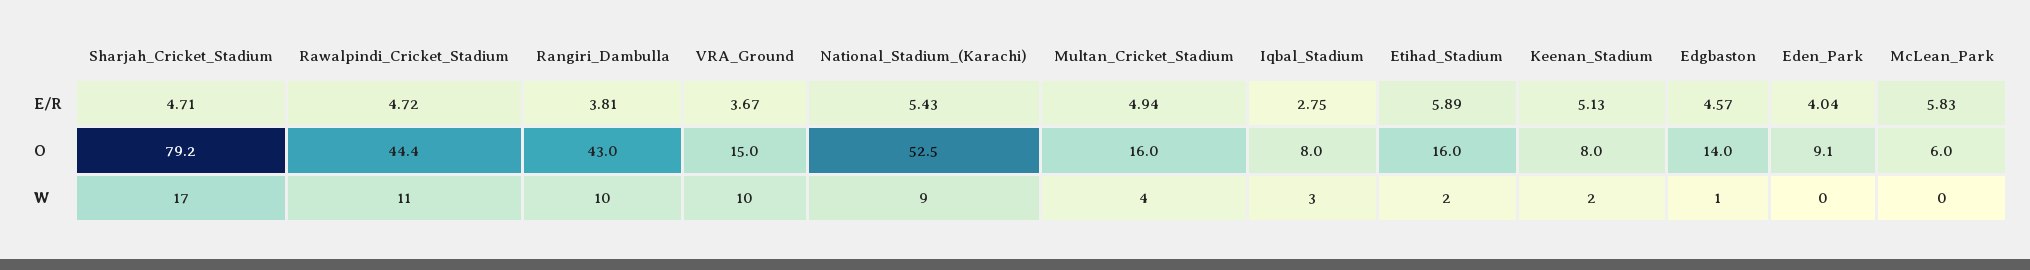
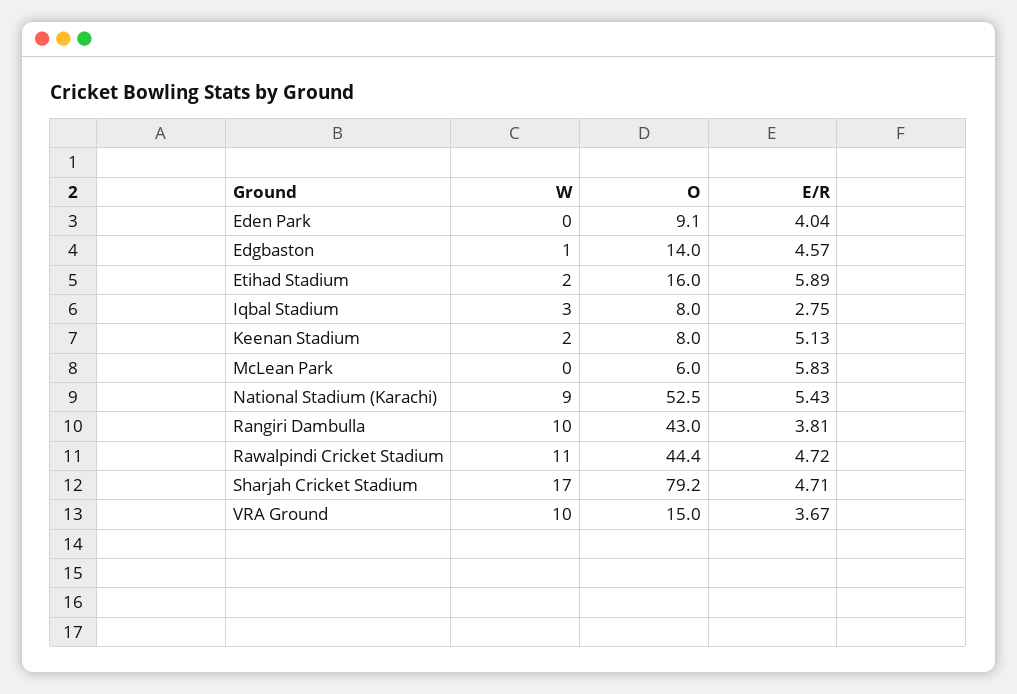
  {
    "Sharjah_Cricket_Stadium": {
      "E/R": 4.71,
      "O": 79.2,
      "W": 17
    },
    "Rawalpindi_Cricket_Stadium": {
      "E/R": 4.72,
      "O": 44.4,
      "W": 11
    },
    "Rangiri_Dambulla": {
      "E/R": 3.81,
      "O": 43,
      "W": 10
    },
    "VRA_Ground": {
      "E/R": 3.67,
      "O": 15,
      "W": 10
    },
    "National_Stadium_(Karachi)": {
      "E/R": 5.43,
      "O": 52.5,
      "W": 9
    },
-   "Multan_Cricket_Stadium": {
-     "E/R": 4.94,
-     "O": 16,
-     "W": 4
-   },
    "Iqbal_Stadium": {
      "E/R": 2.75,
      "O": 8,
      "W": 3
    },
    "Etihad_Stadium": {
      "E/R": 5.89,
      "O": 16,
      "W": 2
    },
    "Keenan_Stadium": {
      "E/R": 5.13,
      "O": 8,
      "W": 2
    },
    "Edgbaston": {
      "E/R": 4.57,
      "O": 14,
      "W": 1
    },
    "Eden_Park": {
      "E/R": 4.04,
      "O": 9.1,
      "W": 0
    },
    "McLean_Park": {
      "E/R": 5.83,
      "O": 6,
      "W": 0
    }
  }

